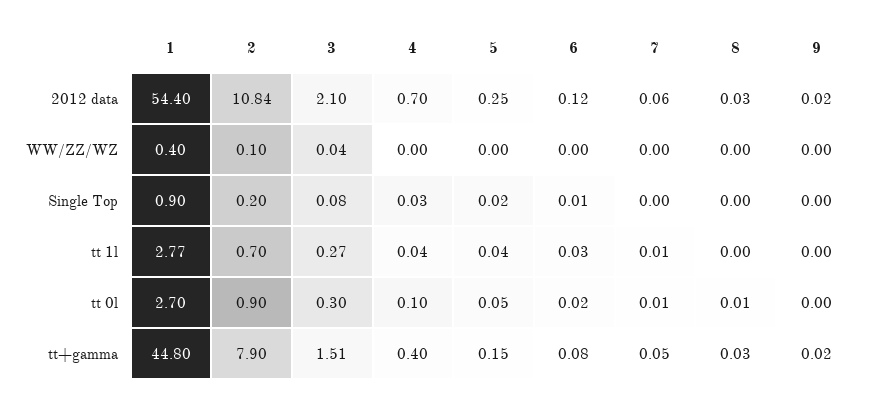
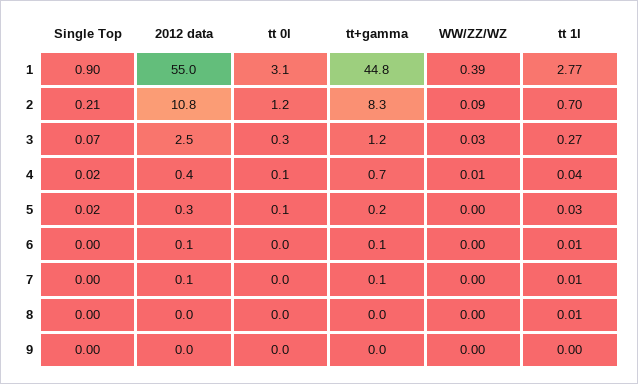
  {
    "1": {
-     "2012 data": 54.4,
+     "2012 data": 55,
-     "WW/ZZ/WZ": 0.4,
+     "WW/ZZ/WZ": 0.39,
      "Single Top": 0.9,
      "tt 1l": 2.77,
-     "tt 0l": 2.7,
+     "tt 0l": 3.1,
      "tt+gamma": 44.8
    },
    "2": {
      "2012 data": 10.84,
-     "WW/ZZ/WZ": 0.1,
+     "WW/ZZ/WZ": 0.09,
-     "Single Top": 0.2,
+     "Single Top": 0.21,
      "tt 1l": 0.7,
-     "tt 0l": 0.9,
+     "tt 0l": 1.2,
-     "tt+gamma": 7.9
+     "tt+gamma": 8.3
    },
    "3": {
-     "2012 data": 2.1,
+     "2012 data": 2.5,
-     "WW/ZZ/WZ": 0.04,
+     "WW/ZZ/WZ": 0.03,
-     "Single Top": 0.08,
+     "Single Top": 0.07,
      "tt 1l": 0.27,
      "tt 0l": 0.3,
-     "tt+gamma": 1.51
+     "tt+gamma": 1.2
    },
    "4": {
-     "2012 data": 0.7,
+     "2012 data": 0.4,
-     "WW/ZZ/WZ": 0,
+     "WW/ZZ/WZ": 0.01,
-     "Single Top": 0.03,
+     "Single Top": 0.02,
      "tt 1l": 0.04,
      "tt 0l": 0.1,
-     "tt+gamma": 0.4
+     "tt+gamma": 0.7
    },
    "5": {
      "2012 data": 0.25,
      "WW/ZZ/WZ": 0,
      "Single Top": 0.02,
-     "tt 1l": 0.04,
+     "tt 1l": 0.03,
      "tt 0l": 0.05,
      "tt+gamma": 0.15
    },
    "6": {
      "2012 data": 0.12,
      "WW/ZZ/WZ": 0,
-     "Single Top": 0.01,
+     "Single Top": 0,
-     "tt 1l": 0.03,
+     "tt 1l": 0.01,
      "tt 0l": 0.02,
      "tt+gamma": 0.08
    },
    "7": {
      "2012 data": 0.06,
      "WW/ZZ/WZ": 0,
      "Single Top": 0,
      "tt 1l": 0.01,
      "tt 0l": 0.01,
      "tt+gamma": 0.05
    },
    "8": {
      "2012 data": 0.03,
      "WW/ZZ/WZ": 0,
      "Single Top": 0,
-     "tt 1l": 0,
+     "tt 1l": 0.01,
      "tt 0l": 0.01,
      "tt+gamma": 0.03
    },
    "9": {
      "2012 data": 0.02,
      "WW/ZZ/WZ": 0,
      "Single Top": 0,
      "tt 1l": 0,
      "tt 0l": 0,
      "tt+gamma": 0.02
    }
  }

